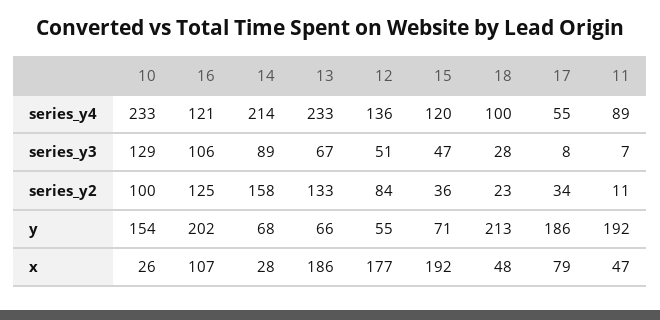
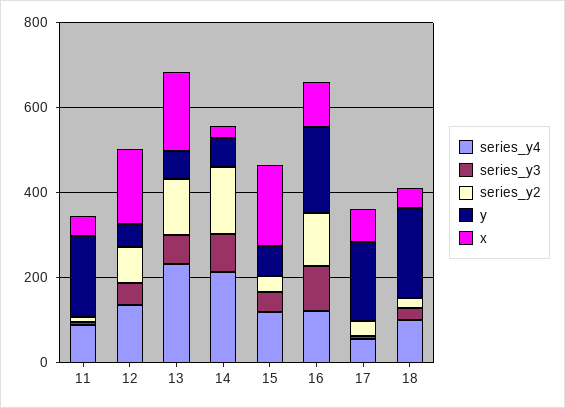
  {
    "series_y4": {
-     "10": 233,
      "16": 121,
      "14": 214,
      "13": 233,
      "12": 136,
      "15": 120,
      "18": 100,
      "17": 55,
      "11": 89
    },
    "series_y3": {
-     "10": 129,
      "16": 106,
      "14": 89,
      "13": 67,
      "12": 51,
      "15": 47,
      "18": 28,
      "17": 8,
      "11": 7
    },
    "series_y2": {
-     "10": 100,
      "16": 125,
      "14": 158,
      "13": 133,
      "12": 84,
      "15": 36,
      "18": 23,
      "17": 34,
      "11": 11
    },
    "y": {
-     "10": 154,
      "16": 202,
      "14": 68,
      "13": 66,
      "12": 55,
      "15": 71,
      "18": 213,
      "17": 186,
      "11": 192
    },
    "x": {
-     "10": 26,
      "16": 107,
      "14": 28,
      "13": 186,
      "12": 177,
      "15": 192,
      "18": 48,
      "17": 79,
      "11": 47
    }
  }

